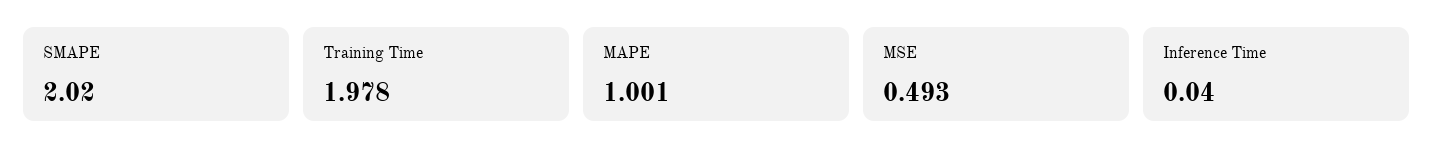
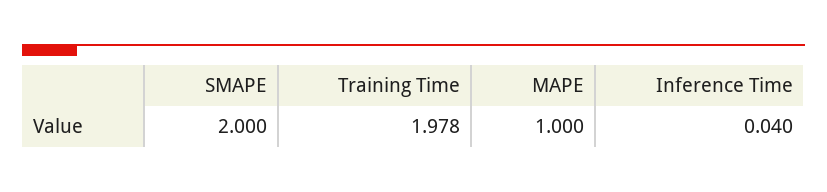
  {
-   "SMAPE": 2.02,
+   "SMAPE": 2,
    "Training Time": 1.978,
-   "MAPE": 1.001,
+   "MAPE": 1,
-   "MSE": 0.493,
    "Inference Time": 0.04
  }

